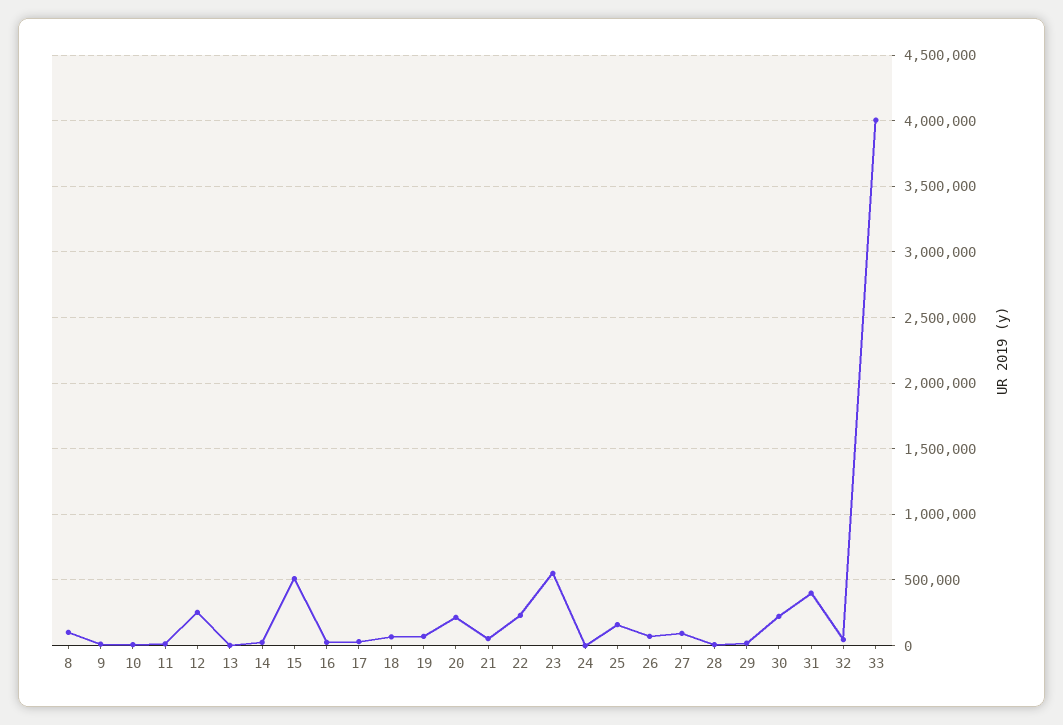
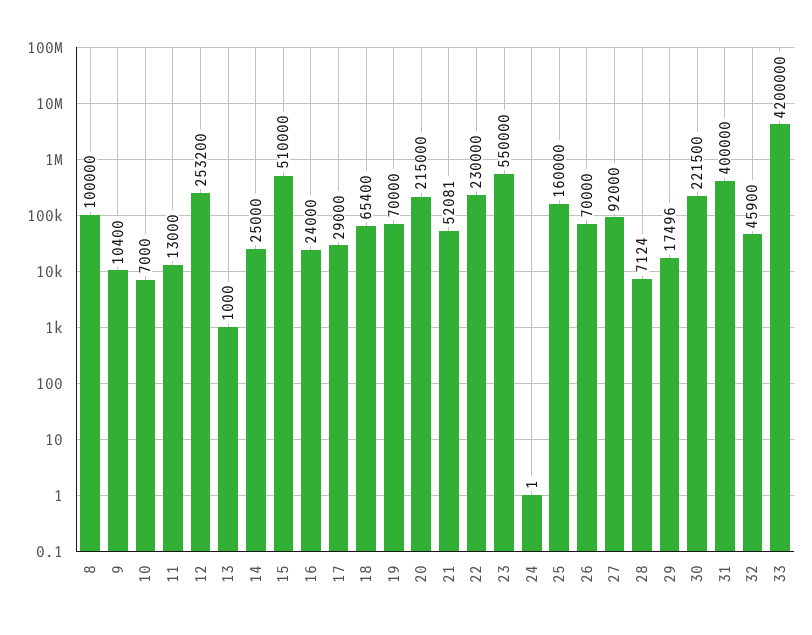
  {
    "8": 100000,
    "9": 10400,
    "10": 7000,
    "11": 13000,
    "12": 253200,
    "13": 1000,
    "14": 25000,
    "15": 510000,
    "16": 24000,
    "17": 29000,
    "18": 65400,
    "19": 70000,
    "20": 215000,
    "21": 52081,
    "22": 230000,
    "23": 550000,
    "24": 1,
    "25": 160000,
    "26": 70000,
    "27": 92000,
    "28": 7124,
    "29": 17496,
    "30": 221500,
    "31": 400000,
    "32": 45900,
-   "33": 4000000
+   "33": 4200000
  }

